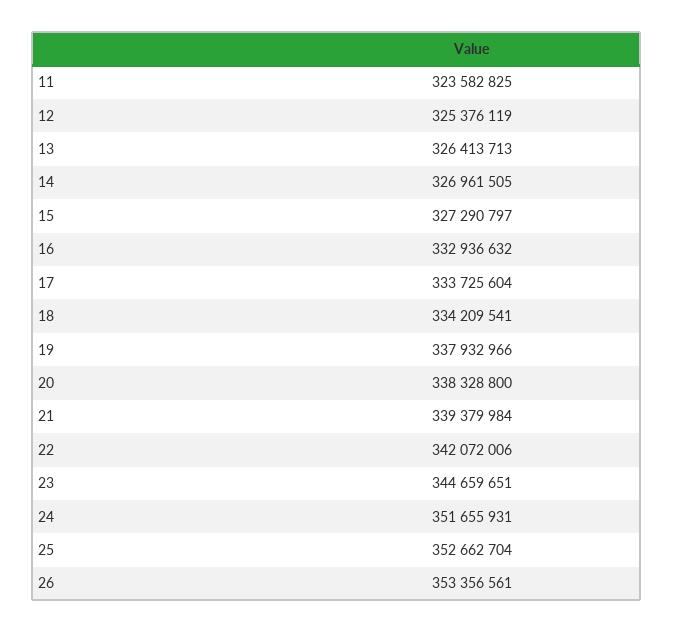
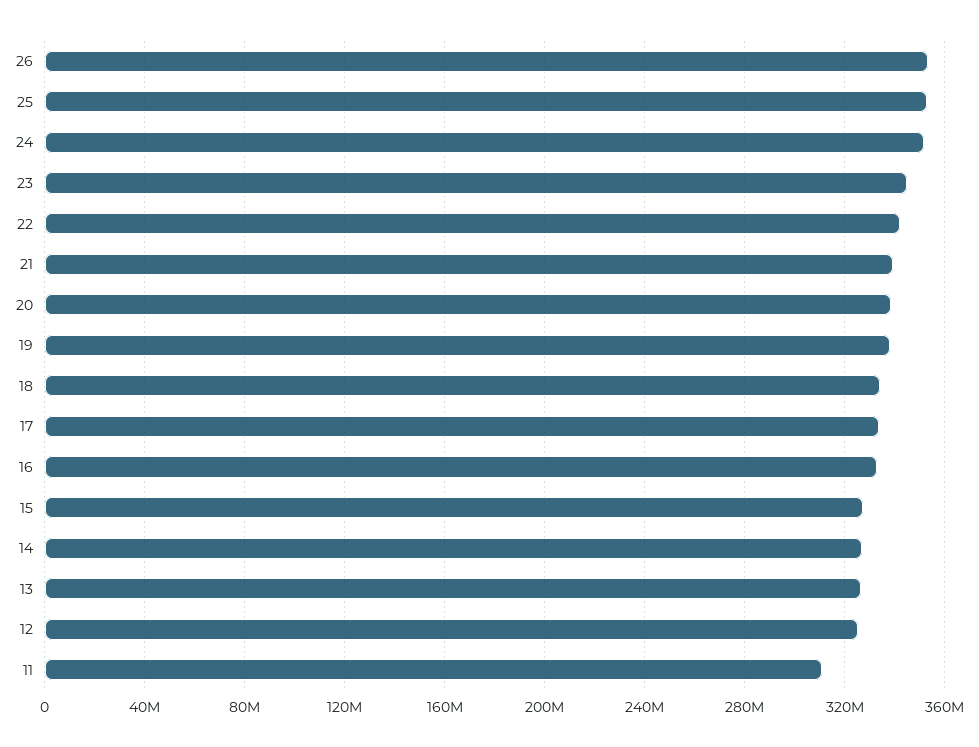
  {
-   "11": 323582825,
+   "11": 310000000,
    "12": 325376119,
    "13": 326413713,
    "14": 326961505,
    "15": 327290797,
    "16": 332936632,
    "17": 333725604,
    "18": 334209541,
    "19": 337932966,
    "20": 338328800,
    "21": 339379984,
    "22": 342072006,
    "23": 344659651,
    "24": 351655931,
    "25": 352662704,
    "26": 353356561
  }

